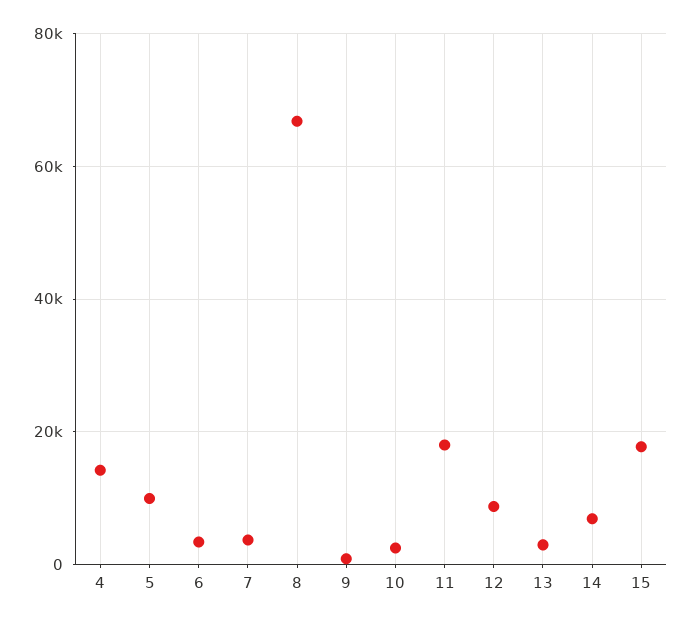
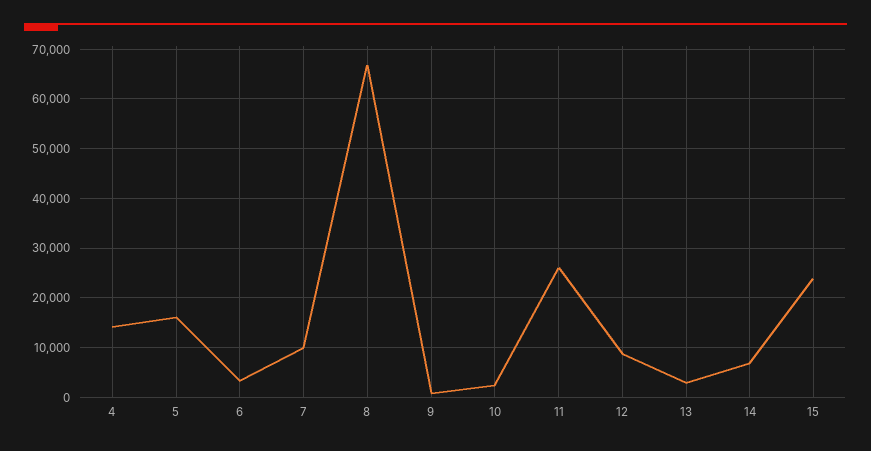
  {
    "4": 14000,
-   "5": 10000,
+   "5": 16000,
    "6": 4000,
-   "7": 4000,
+   "7": 10000,
    "8": 66000,
    "9": 0,
    "10": 2000,
-   "11": 18000,
+   "11": 26000,
    "12": 8000,
    "13": 2000,
    "14": 6000,
-   "15": 18000
+   "15": 24000
  }

